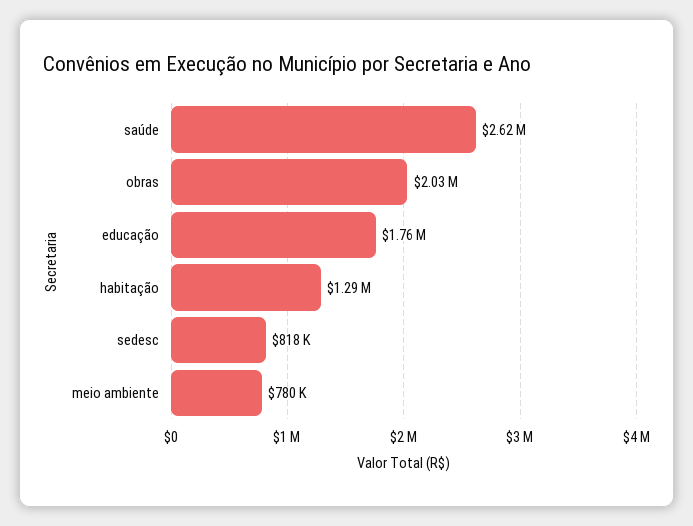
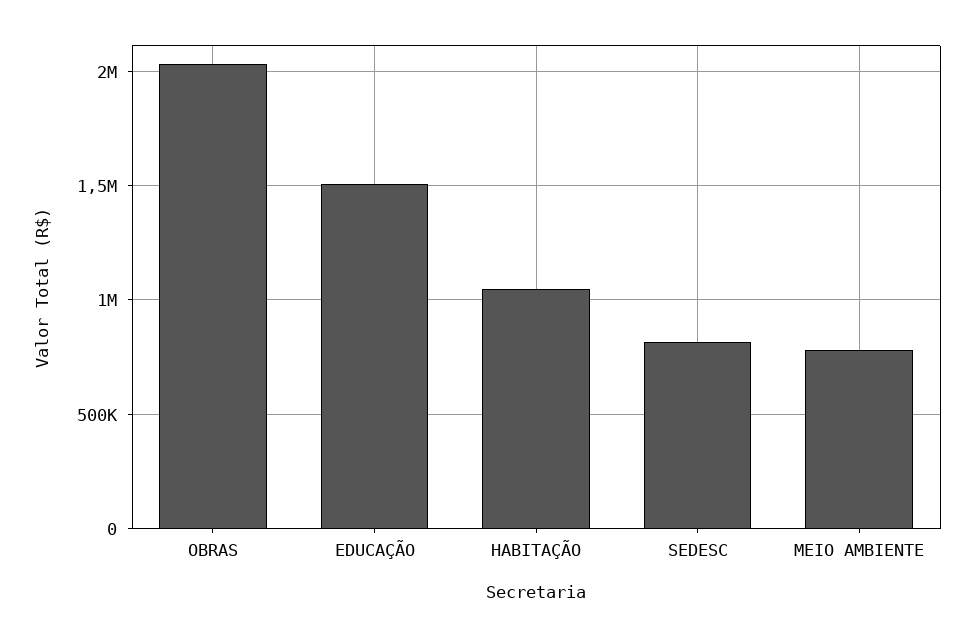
  {
-   "saúde": 2620000,
    "obras": 2030000,
-   "educação": 1760000,
+   "educação": 1500000,
-   "habitação": 1290000,
+   "habitação": 1050000,
    "sedesc": 818000,
    "meio ambiente": 780000
  }

